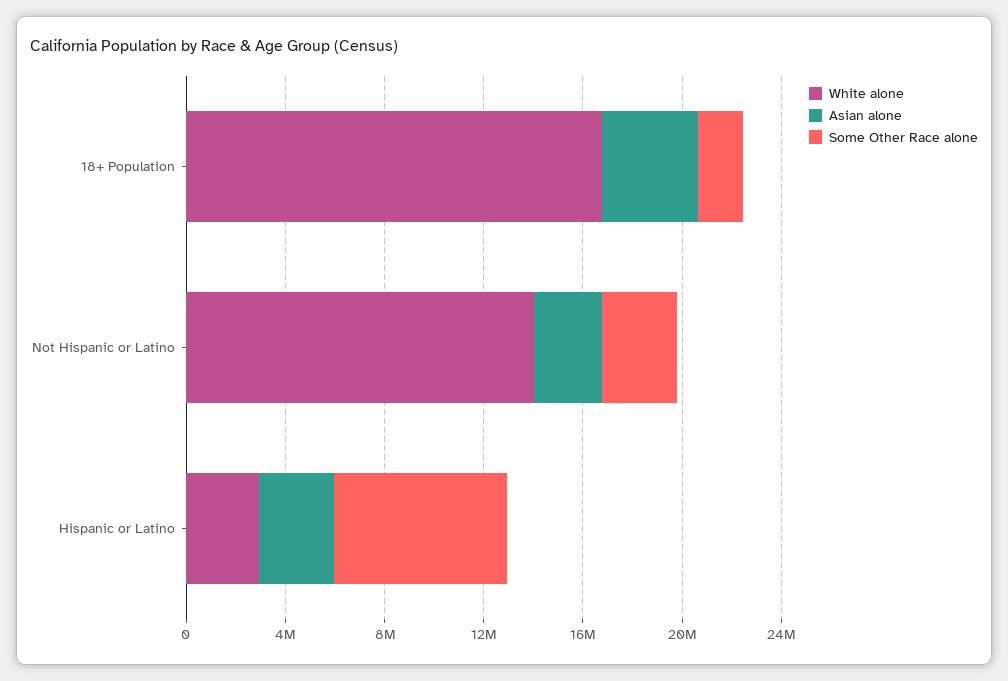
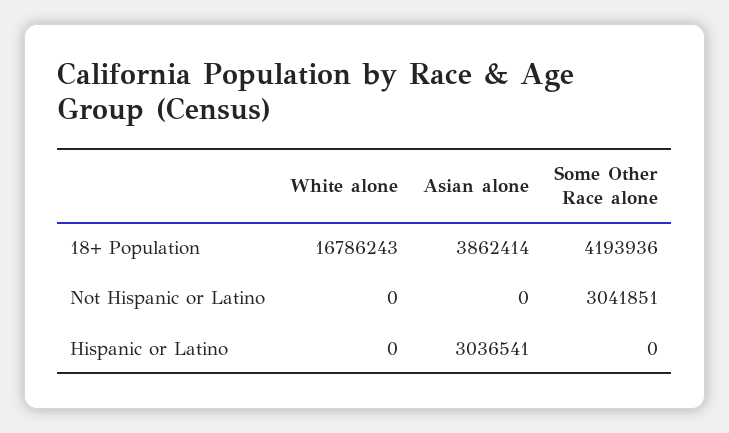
  {
    "White alone": {
      "18+ Population": 16786243,
-     "Not Hispanic or Latino": 14000000,
+     "Not Hispanic or Latino": 0,
-     "Hispanic or Latino": 3000000
+     "Hispanic or Latino": 0
    },
    "Asian alone": {
      "18+ Population": 3862414,
-     "Not Hispanic or Latino": 3000000,
+     "Not Hispanic or Latino": 0,
      "Hispanic or Latino": 3036541
    },
    "Some Other Race alone": {
-     "18+ Population": 2000000,
+     "18+ Population": 4193936,
      "Not Hispanic or Latino": 3041851,
-     "Hispanic or Latino": 7000000
+     "Hispanic or Latino": 0
    }
  }

